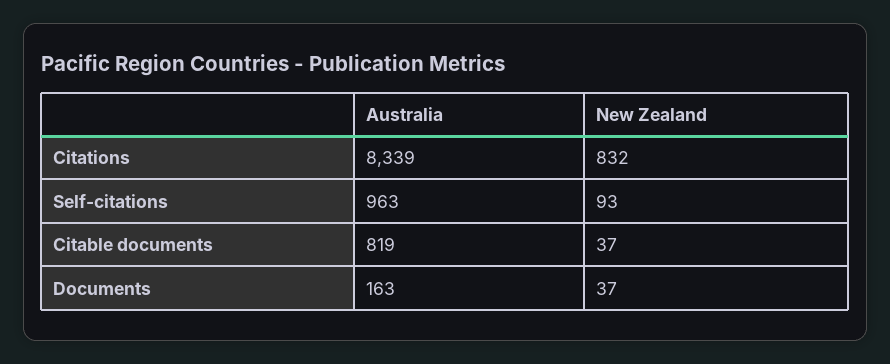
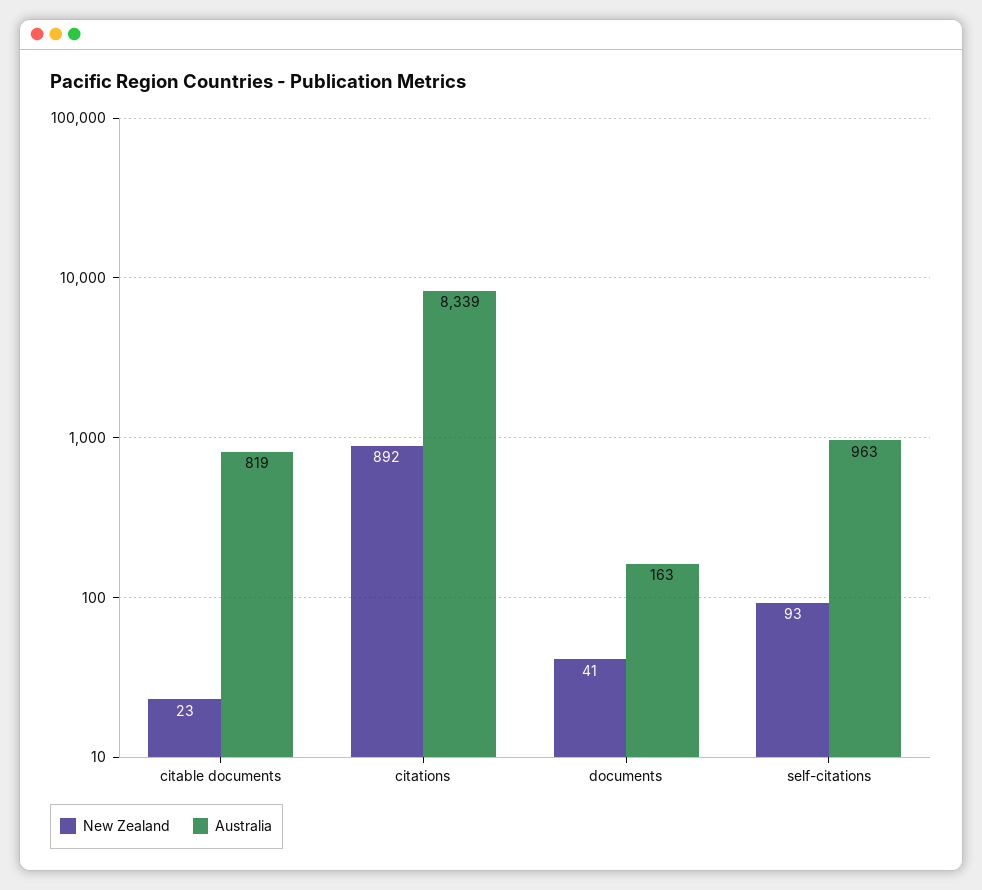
  {
    "Australia": {
      "Citations": 8339,
      "Self-citations": 963,
      "Citable documents": 819,
      "Documents": 163
    },
    "New Zealand": {
-     "Citations": 832,
+     "Citations": 892,
      "Self-citations": 93,
-     "Citable documents": 37,
+     "Citable documents": 23,
-     "Documents": 37
+     "Documents": 41
    }
  }

